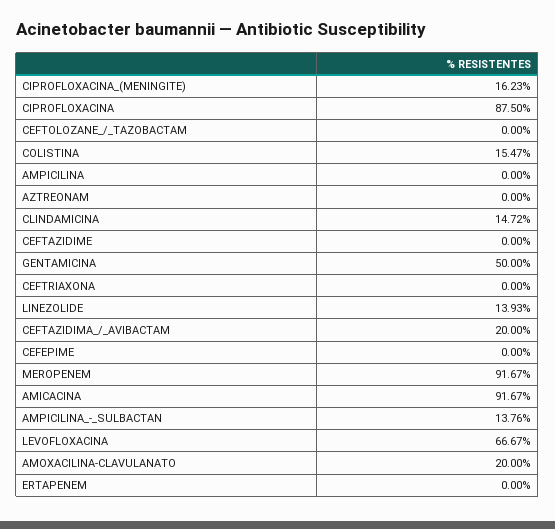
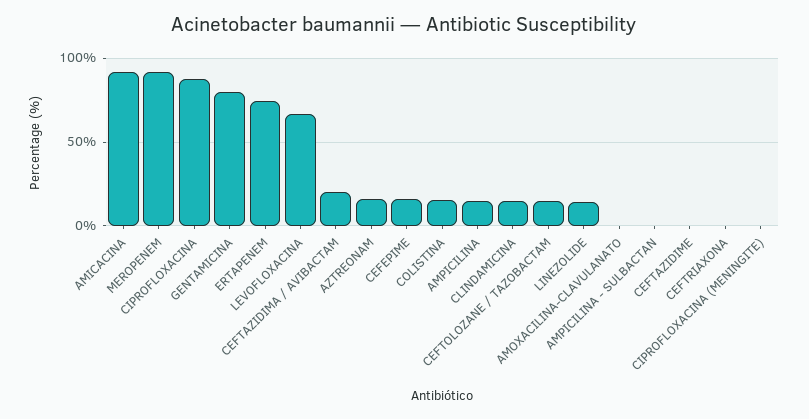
  {
-   "CIPROFLOXACINA_(MENINGITE)": 16.23,
+   "CIPROFLOXACINA_(MENINGITE)": 0,
    "CIPROFLOXACINA": 87.5,
-   "CEFTOLOZANE_/_TAZOBACTAM": 0,
+   "CEFTOLOZANE_/_TAZOBACTAM": 15,
    "COLISTINA": 15.47,
-   "AMPICILINA": 0,
+   "AMPICILINA": 15,
-   "AZTREONAM": 0,
+   "AZTREONAM": 15,
    "CLINDAMICINA": 14.72,
    "CEFTAZIDIME": 0,
-   "GENTAMICINA": 50,
+   "GENTAMICINA": 80,
    "CEFTRIAXONA": 0,
    "LINEZOLIDE": 13.93,
    "CEFTAZIDIMA_/_AVIBACTAM": 20,
-   "CEFEPIME": 0,
+   "CEFEPIME": 15,
    "MEROPENEM": 91.67,
    "AMICACINA": 91.67,
-   "AMPICILINA_-_SULBACTAN": 13.76,
+   "AMPICILINA_-_SULBACTAN": 0,
    "LEVOFLOXACINA": 66.67,
-   "AMOXACILINA-CLAVULANATO": 20,
+   "AMOXACILINA-CLAVULANATO": 0,
-   "ERTAPENEM": 0
+   "ERTAPENEM": 75
  }

